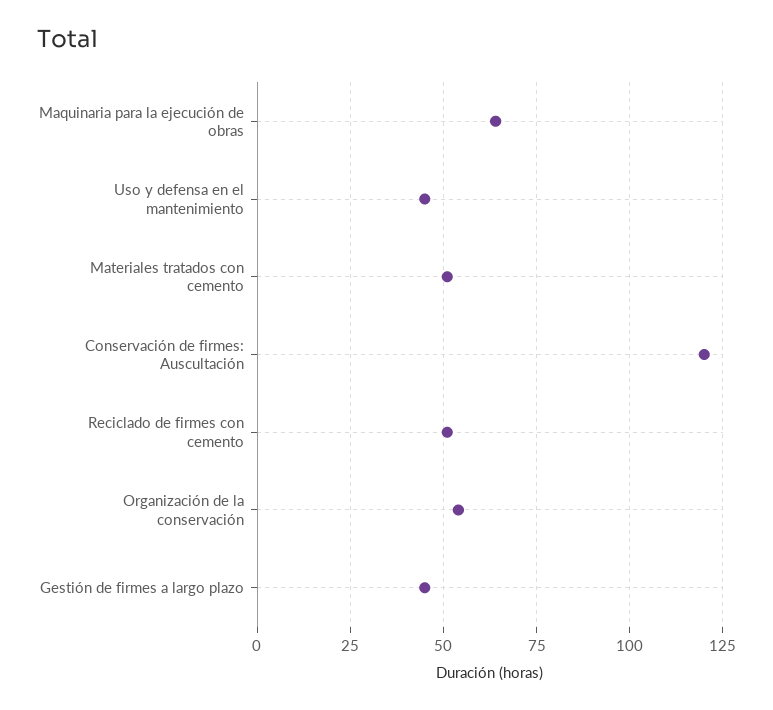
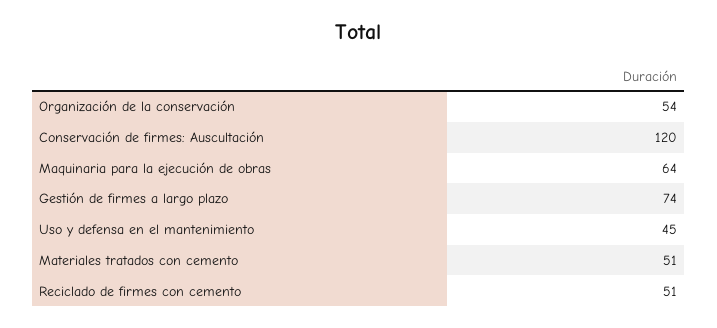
  {
    "Maquinaria para la ejecución de obras": 64,
    "Uso y defensa en el mantenimiento": 45,
    "Materiales tratados con cemento": 51,
    "Conservación de firmes: Auscultación": 120,
    "Reciclado de firmes con cemento": 51,
    "Organización de la conservación": 54,
-   "Gestión de firmes a largo plazo": 45
+   "Gestión de firmes a largo plazo": 74
  }

